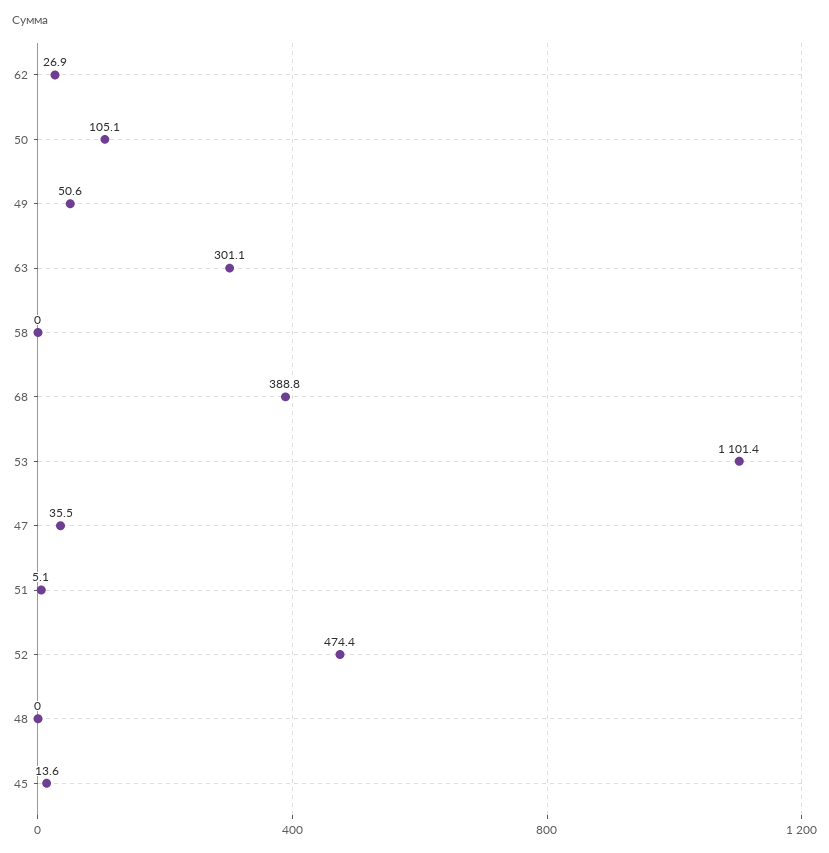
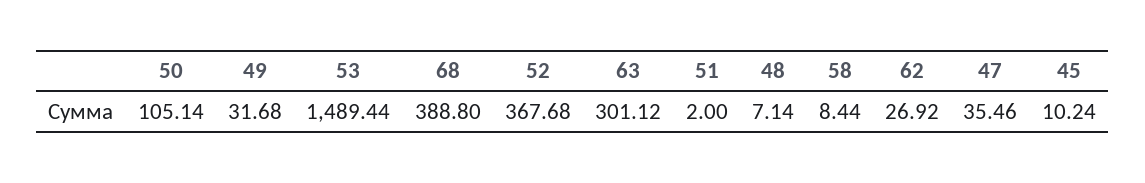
  {
    "62": 26.92,
    "50": 105.14,
-   "49": 50.6,
+   "49": 31.68,
    "63": 301.12,
-   "58": 0,
+   "58": 8.44,
    "68": 388.8,
-   "53": 1101.4,
+   "53": 1489.44,
    "47": 35.46,
-   "51": 5.1,
+   "51": 2,
-   "52": 474.4,
+   "52": 367.68,
-   "48": 0,
+   "48": 7.14,
-   "45": 13.6
+   "45": 10.24
  }

